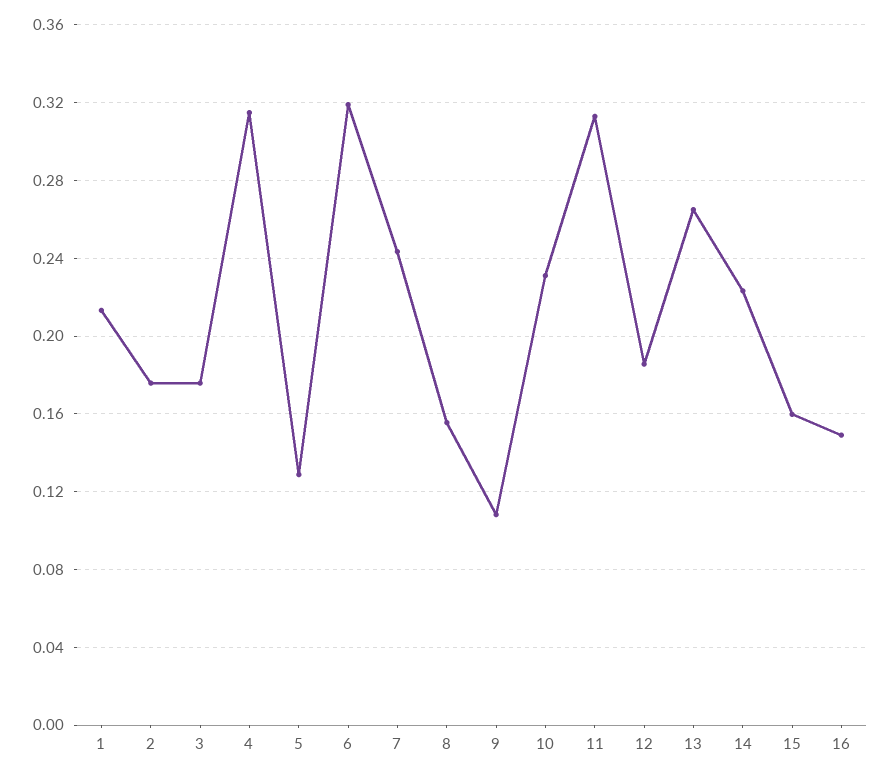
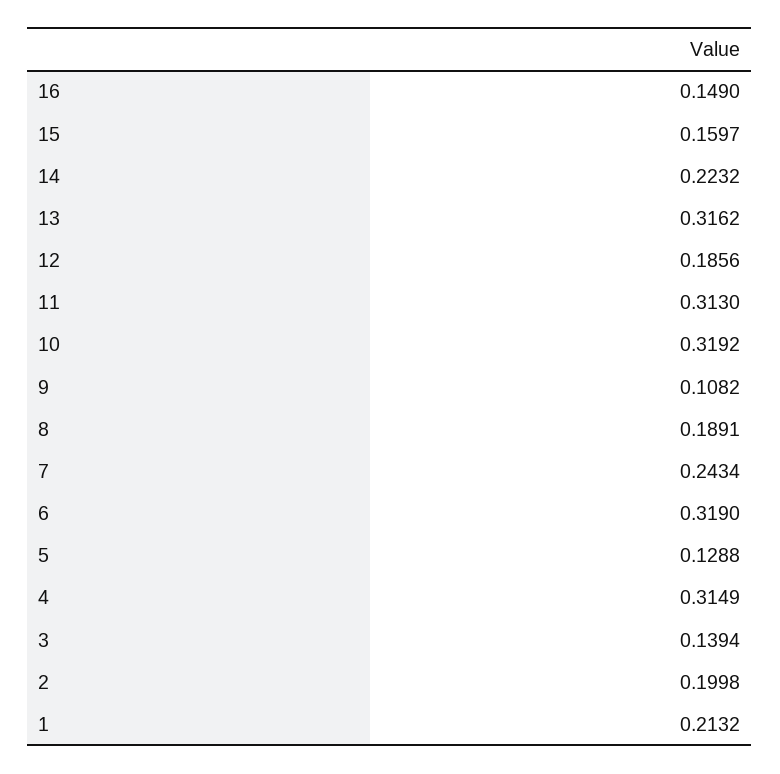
  {
    "1": 0.2132,
-   "2": 0.175,
+   "2": 0.1998,
-   "3": 0.175,
+   "3": 0.1394,
    "4": 0.3149,
    "5": 0.1288,
    "6": 0.319,
    "7": 0.2434,
-   "8": 0.155,
+   "8": 0.1891,
    "9": 0.1082,
-   "10": 0.23,
+   "10": 0.3192,
    "11": 0.313,
    "12": 0.1856,
-   "13": 0.265,
+   "13": 0.3162,
    "14": 0.2232,
    "15": 0.1597,
    "16": 0.149
  }

